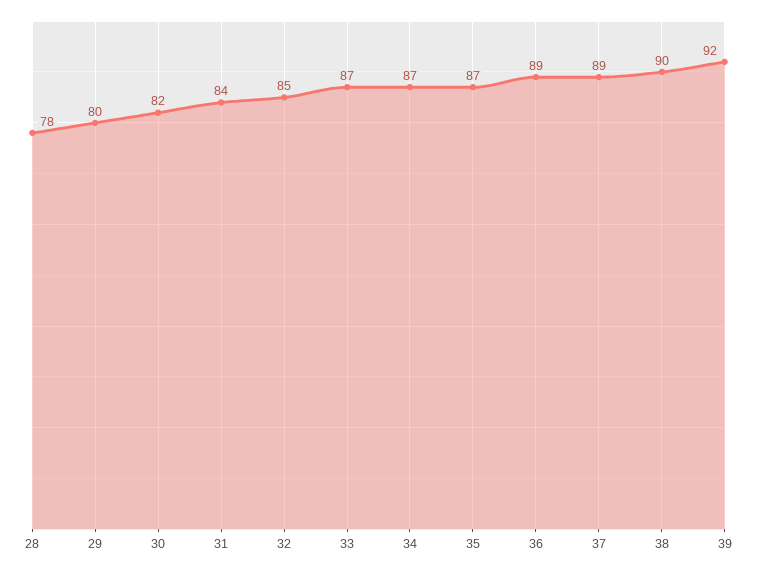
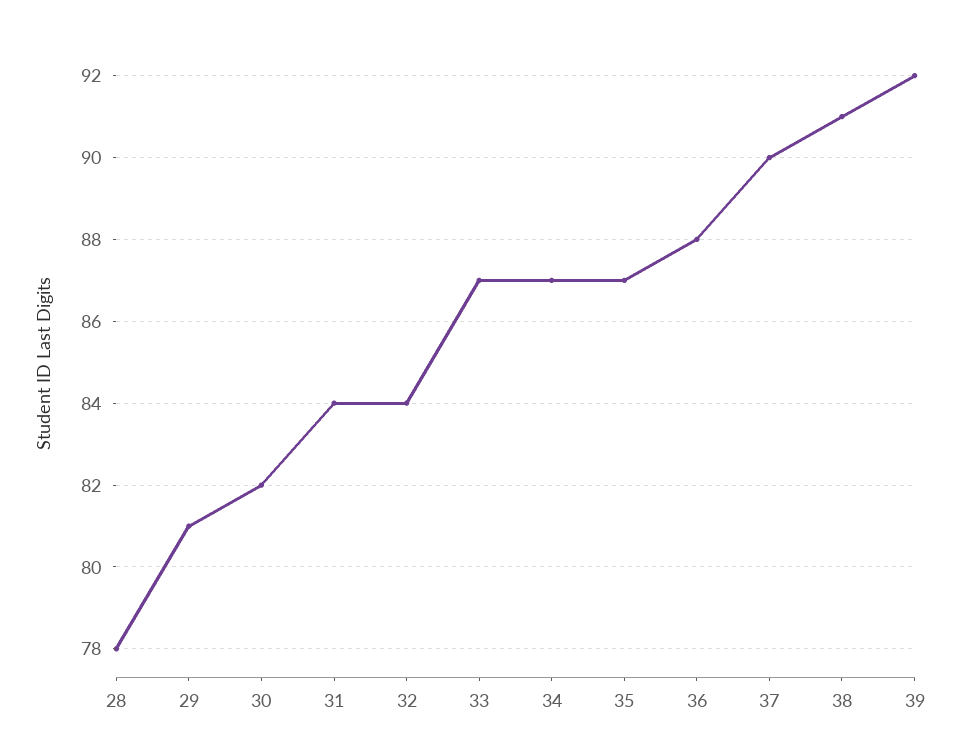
  {
    "28": 78,
-   "29": 80,
+   "29": 81,
    "30": 82,
    "31": 84,
-   "32": 85,
+   "32": 84,
    "33": 87,
    "34": 87,
    "35": 87,
-   "36": 89,
+   "36": 88,
-   "37": 89,
+   "37": 90,
-   "38": 90,
+   "38": 91,
    "39": 92
  }

